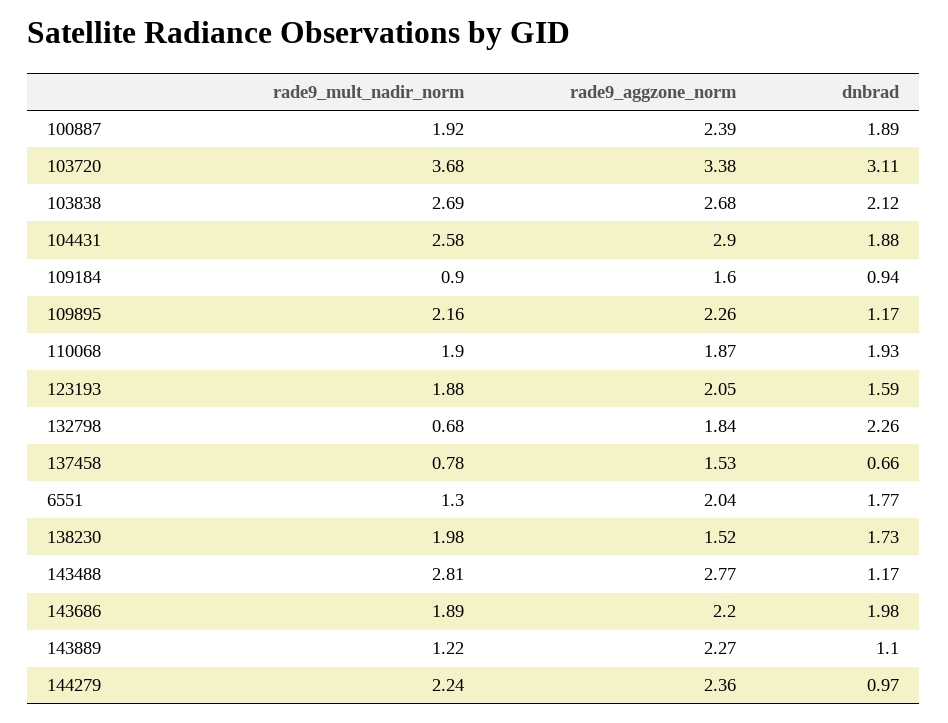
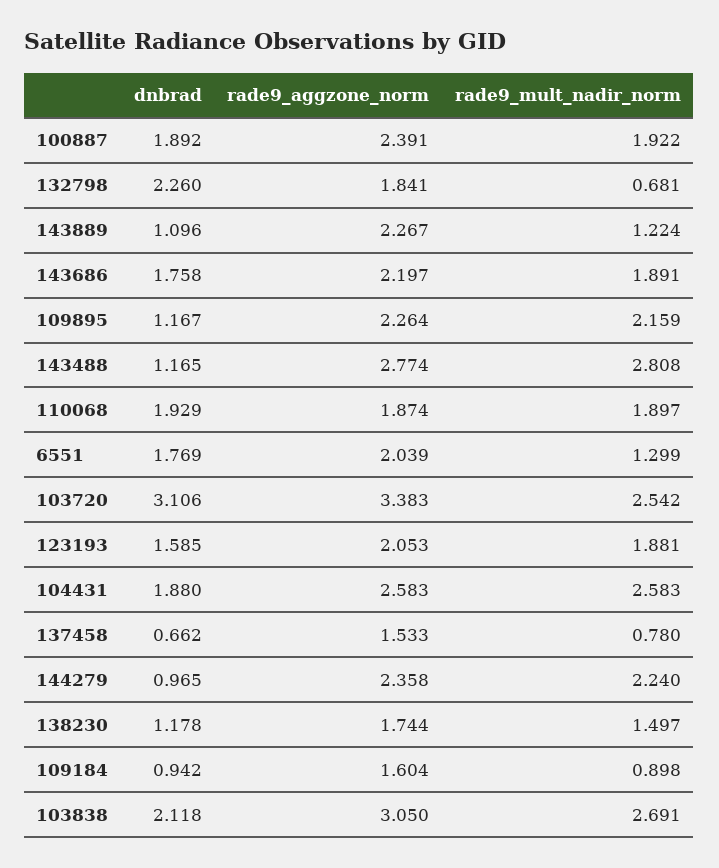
  {
    "rade9_mult_nadir_norm": {
      "100887": 1.922,
-     "103720": 3.68,
+     "103720": 2.542,
      "103838": 2.691,
      "104431": 2.583,
      "109184": 0.898,
      "109895": 2.159,
      "110068": 1.897,
      "123193": 1.881,
      "132798": 0.681,
      "137458": 0.78,
      "6551": 1.299,
-     "138230": 1.98,
+     "138230": 1.497,
      "143488": 2.808,
      "143686": 1.891,
      "143889": 1.224,
      "144279": 2.24
    },
    "rade9_aggzone_norm": {
      "100887": 2.391,
      "103720": 3.383,
-     "103838": 2.68,
+     "103838": 3.05,
-     "104431": 2.9,
+     "104431": 2.583,
      "109184": 1.604,
      "109895": 2.264,
      "110068": 1.874,
      "123193": 2.053,
      "132798": 1.841,
      "137458": 1.533,
      "6551": 2.039,
-     "138230": 1.52,
+     "138230": 1.744,
      "143488": 2.774,
      "143686": 2.197,
      "143889": 2.267,
      "144279": 2.358
    },
    "dnbrad": {
      "100887": 1.892,
      "103720": 3.106,
      "103838": 2.118,
      "104431": 1.88,
      "109184": 0.942,
      "109895": 1.167,
      "110068": 1.929,
      "123193": 1.585,
      "132798": 2.26,
      "137458": 0.662,
      "6551": 1.769,
-     "138230": 1.73,
+     "138230": 1.178,
      "143488": 1.165,
-     "143686": 1.98,
+     "143686": 1.758,
      "143889": 1.096,
      "144279": 0.965
    }
  }

